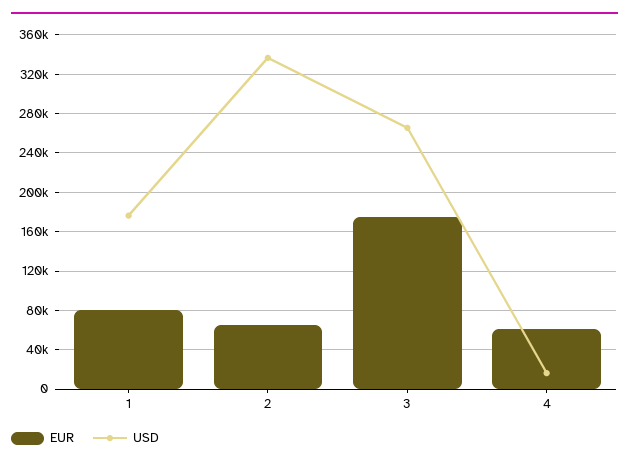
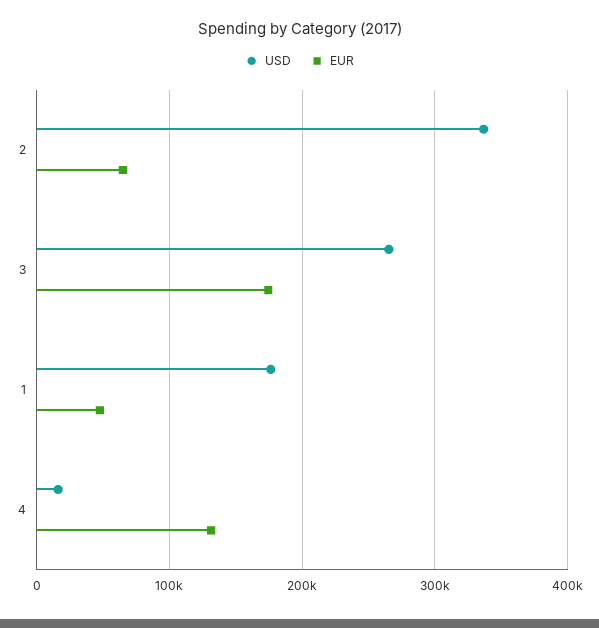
  {
    "EUR": {
-     "1": 80000,
+     "1": 50000,
      "2": 60000,
      "3": 170000,
-     "4": 60000
+     "4": 130000
    },
    "USD": {
      "1": 180000,
      "2": 340000,
      "3": 270000,
      "4": 20000
    }
  }

